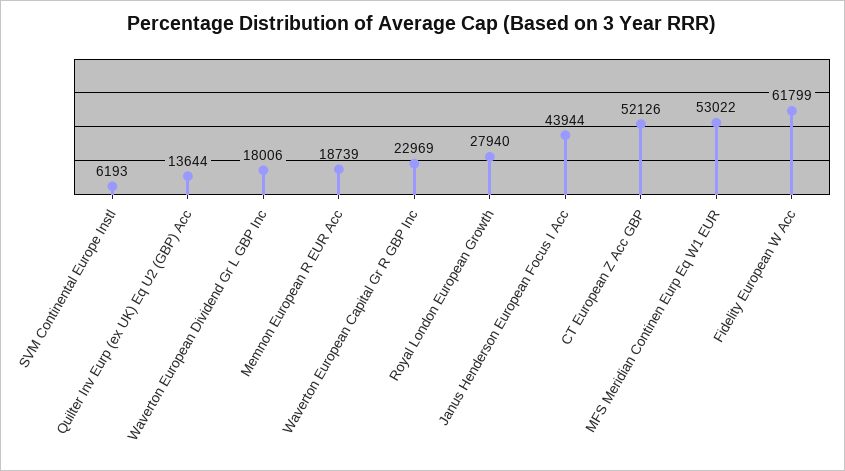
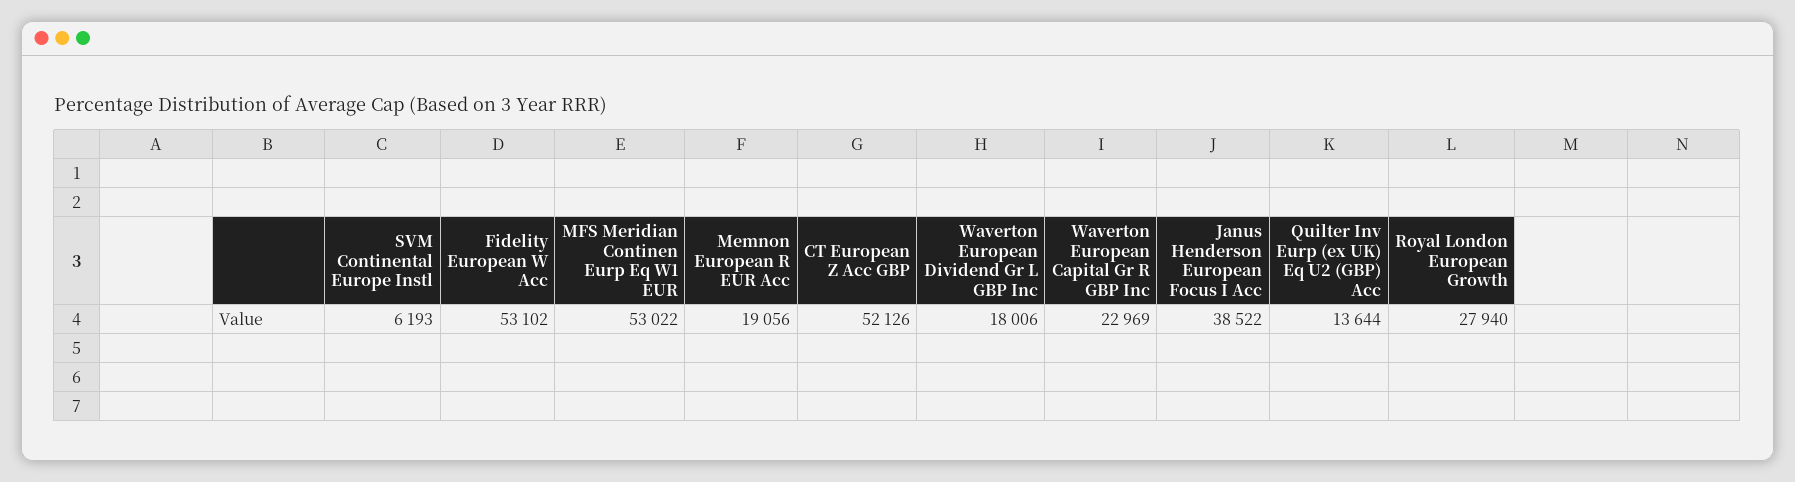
  {
    "SVM Continental Europe Instl": 6193,
    "Quilter Inv Eurp (ex UK) Eq U2 (GBP) Acc": 13644,
    "Waverton European Dividend Gr L GBP Inc": 18006,
-   "Memnon European R EUR Acc": 18739,
+   "Memnon European R EUR Acc": 19056,
    "Waverton European Capital Gr R GBP Inc": 22969,
    "Royal London European Growth": 27940,
-   "Janus Henderson European Focus I Acc": 43944,
+   "Janus Henderson European Focus I Acc": 38522,
    "CT European Z Acc GBP": 52126,
    "MFS Meridian Continen Eurp Eq W1 EUR": 53022,
-   "Fidelity European W Acc": 61799
+   "Fidelity European W Acc": 53102
  }

